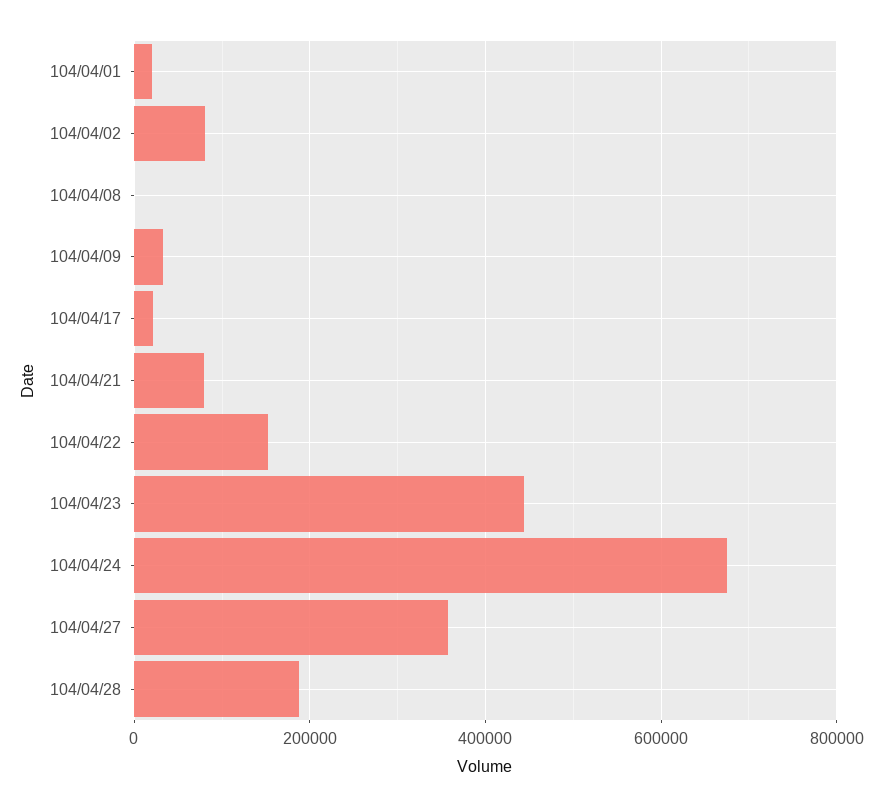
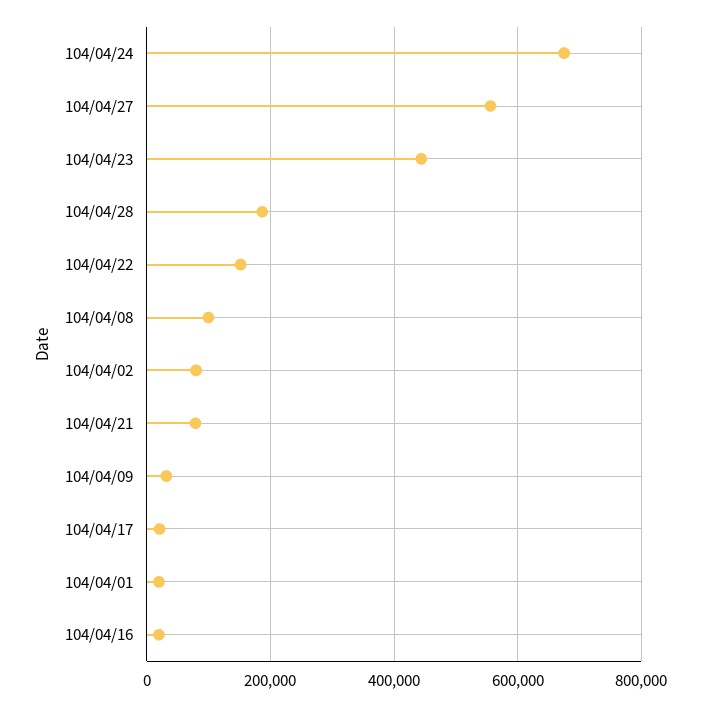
  {
    "104/04/01": 20000,
    "104/04/02": 80000,
-   "104/04/08": 0,
+   "104/04/08": 100000,
    "104/04/09": 40000,
    "104/04/17": 20000,
    "104/04/21": 80000,
    "104/04/22": 160000,
    "104/04/23": 440000,
    "104/04/24": 680000,
-   "104/04/27": 360000,
+   "104/04/27": 560000,
-   "104/04/28": 180000
+   "104/04/28": 180000,
+   "104/04/16": 20000
  }

